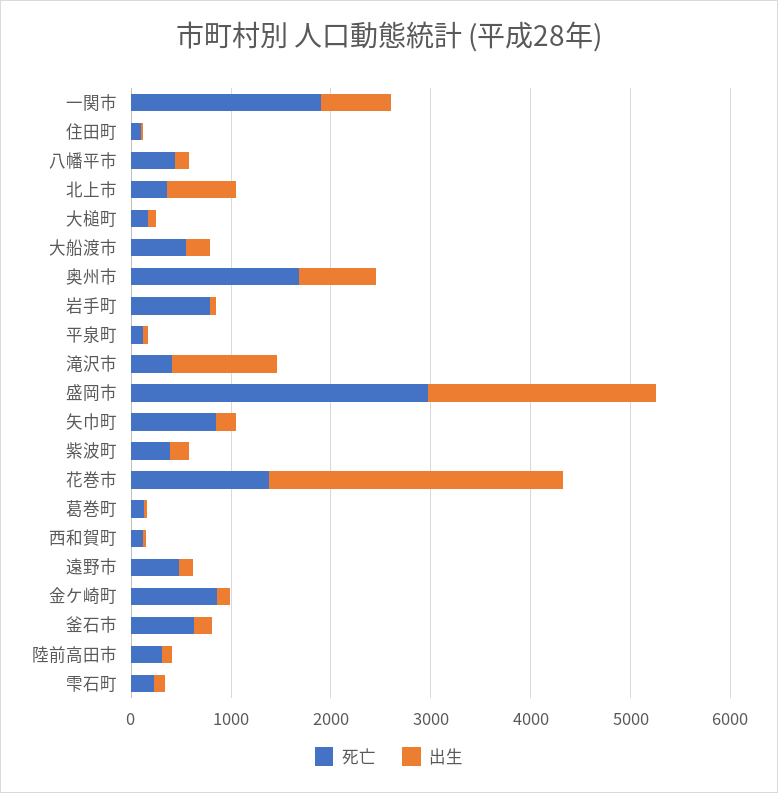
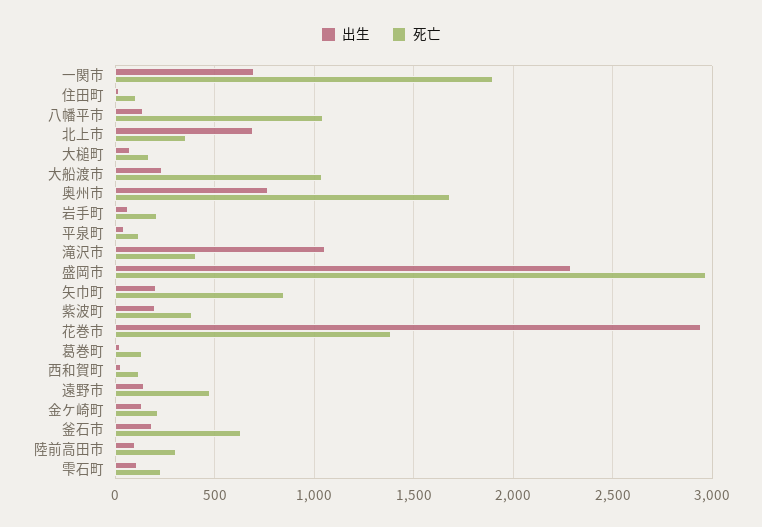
  {
    "死亡": {
      "一関市": 1900,
      "住田町": 100,
-     "八幡平市": 400,
+     "八幡平市": 1050,
      "北上市": 350,
      "大槌町": 150,
-     "大船渡市": 600,
+     "大船渡市": 1050,
      "奥州市": 1700,
-     "岩手町": 800,
+     "岩手町": 200,
      "平泉町": 100,
      "滝沢市": 400,
      "盛岡市": 2950,
      "矢巾町": 850,
      "紫波町": 400,
      "花巻市": 1400,
      "葛巻町": 150,
      "西和賀町": 100,
      "遠野市": 500,
-     "金ケ崎町": 800,
+     "金ケ崎町": 200,
      "釜石市": 650,
      "陸前高田市": 300,
      "雫石町": 250
    },
    "出生": {
      "一関市": 700,
      "住田町": 0,
      "八幡平市": 150,
      "北上市": 700,
      "大槌町": 50,
      "大船渡市": 250,
      "奥州市": 750,
      "岩手町": 50,
      "平泉町": 50,
      "滝沢市": 1050,
      "盛岡市": 2300,
      "矢巾町": 200,
      "紫波町": 200,
      "花巻市": 2950,
      "葛巻町": 0,
      "西和賀町": 50,
      "遠野市": 150,
      "金ケ崎町": 150,
      "釜石市": 200,
      "陸前高田市": 100,
      "雫石町": 100
    }
  }

